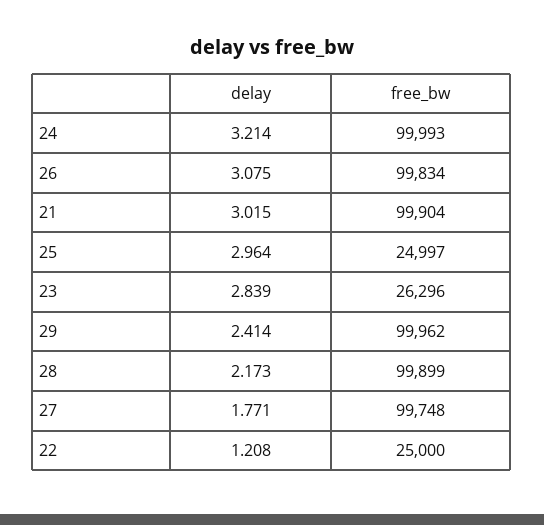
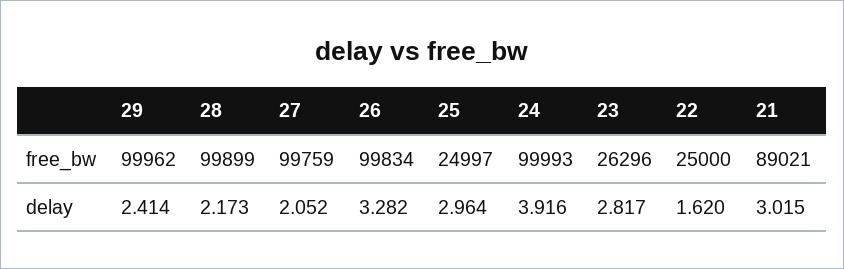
  {
    "delay": {
-     "24": 3.214,
+     "24": 3.916,
-     "26": 3.075,
+     "26": 3.282,
      "21": 3.015,
      "25": 2.964,
-     "23": 2.839,
+     "23": 2.817,
      "29": 2.414,
      "28": 2.173,
-     "27": 1.771,
+     "27": 2.052,
-     "22": 1.208
+     "22": 1.62
    },
    "free_bw": {
      "24": 99993,
      "26": 99834,
-     "21": 99904,
+     "21": 89021,
      "25": 24997,
      "23": 26296,
      "29": 99962,
      "28": 99899,
-     "27": 99748,
+     "27": 99759,
      "22": 25000
    }
  }

